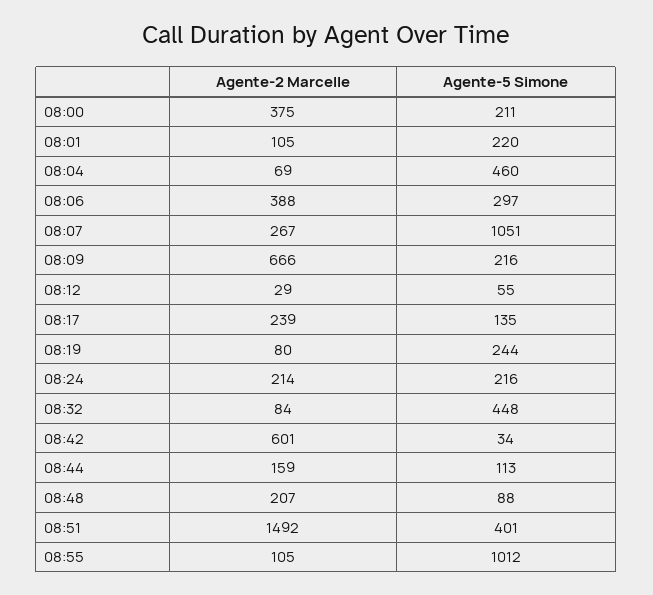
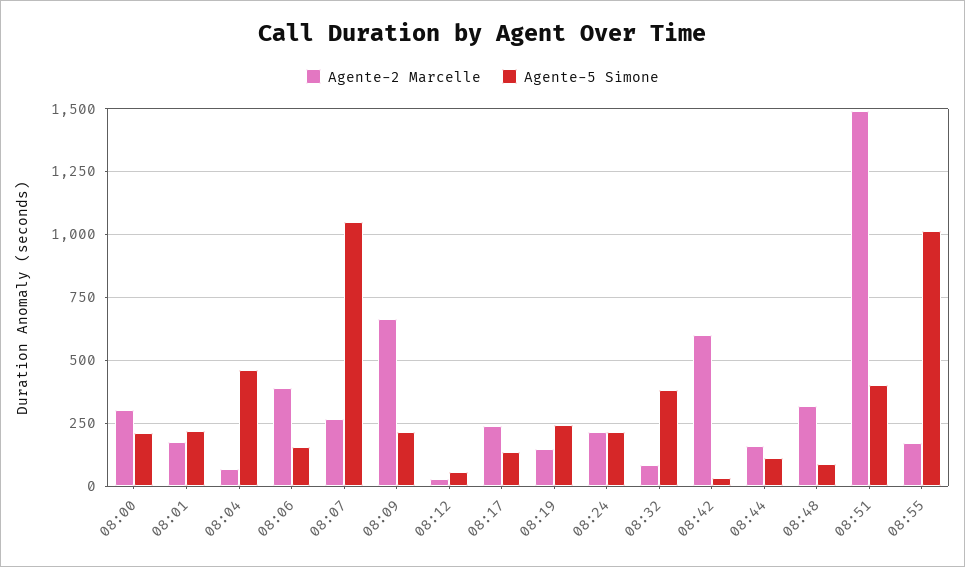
  {
    "Agente-2 Marcelle": {
-     "08:00": 375,
+     "08:00": 300,
-     "08:01": 105,
+     "08:01": 175,
      "08:04": 69,
      "08:06": 388,
      "08:07": 267,
      "08:09": 666,
      "08:12": 29,
      "08:17": 239,
-     "08:19": 80,
+     "08:19": 150,
      "08:24": 214,
      "08:32": 84,
      "08:42": 601,
      "08:44": 159,
-     "08:48": 207,
+     "08:48": 325,
      "08:51": 1492,
-     "08:55": 105
+     "08:55": 175
    },
    "Agente-5 Simone": {
      "08:00": 211,
      "08:01": 220,
      "08:04": 460,
-     "08:06": 297,
+     "08:06": 150,
      "08:07": 1051,
      "08:09": 216,
      "08:12": 55,
      "08:17": 135,
      "08:19": 244,
      "08:24": 216,
-     "08:32": 448,
+     "08:32": 375,
      "08:42": 34,
      "08:44": 113,
      "08:48": 88,
      "08:51": 401,
      "08:55": 1012
    }
  }

